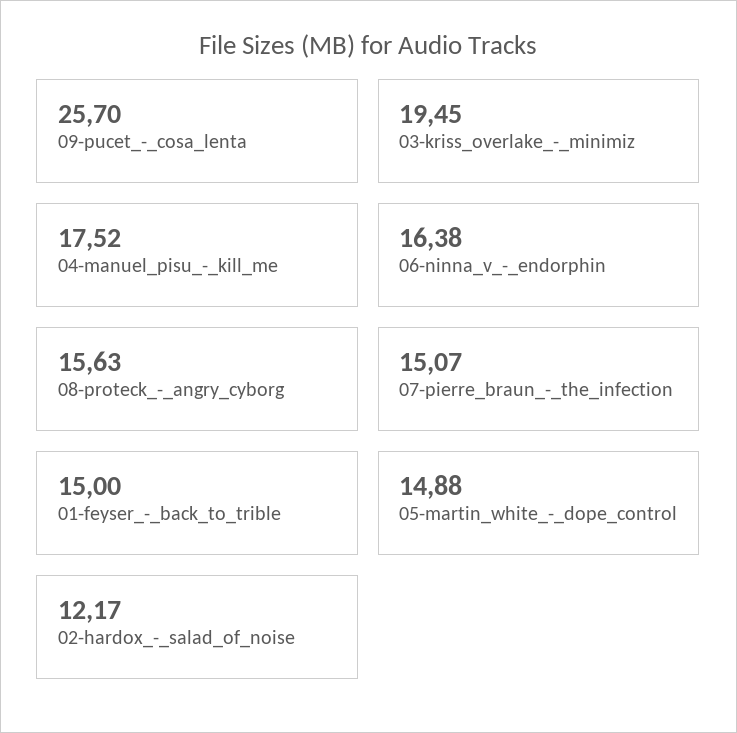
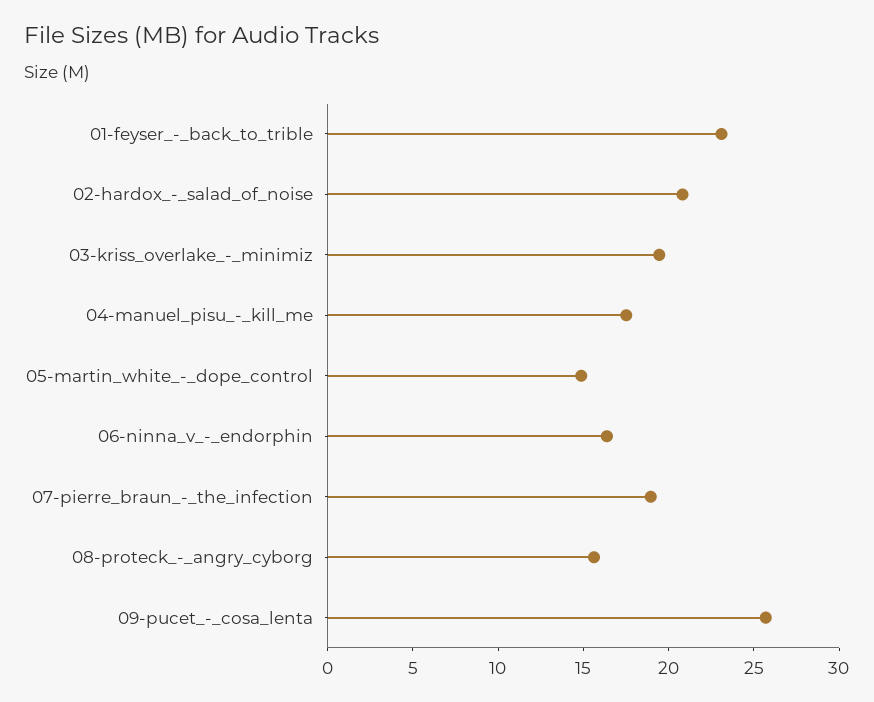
  {
    "09-pucet_-_cosa_lenta": 25.7,
    "03-kriss_overlake_-_minimiz": 19.45,
    "04-manuel_pisu_-_kill_me": 17.52,
    "06-ninna_v_-_endorphin": 16.38,
    "08-proteck_-_angry_cyborg": 15.63,
-   "07-pierre_braun_-_the_infection": 15.07,
+   "07-pierre_braun_-_the_infection": 19,
-   "01-feyser_-_back_to_trible": 15,
+   "01-feyser_-_back_to_trible": 23,
    "05-martin_white_-_dope_control": 14.88,
-   "02-hardox_-_salad_of_noise": 12.17
+   "02-hardox_-_salad_of_noise": 21
  }

